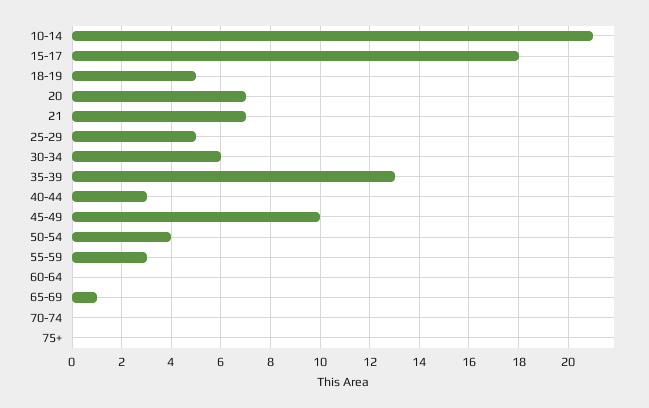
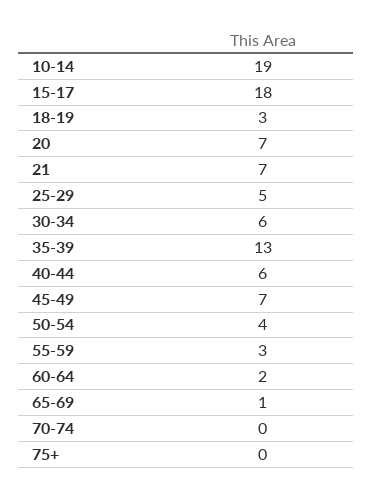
  {
-   "10-14": 21,
+   "10-14": 19,
    "15-17": 18,
-   "18-19": 5,
+   "18-19": 3,
    "20": 7,
    "21": 7,
    "25-29": 5,
    "30-34": 6,
    "35-39": 13,
-   "40-44": 3,
+   "40-44": 6,
-   "45-49": 10,
+   "45-49": 7,
    "50-54": 4,
    "55-59": 3,
-   "60-64": 0,
+   "60-64": 2,
    "65-69": 1,
    "70-74": 0,
    "75+": 0
  }

